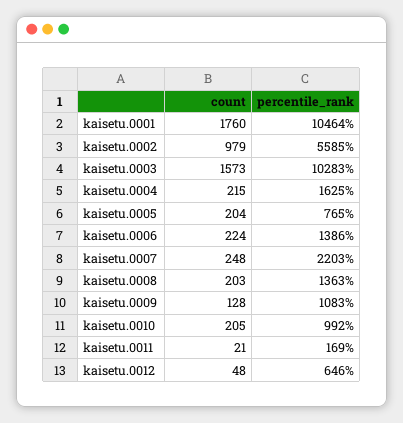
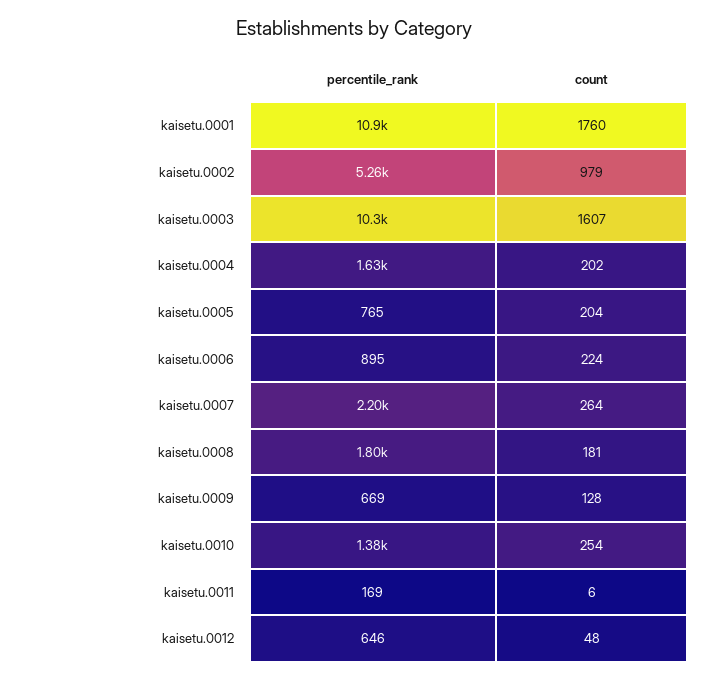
  {
    "count": {
      "kaisetu.0001": 1760,
      "kaisetu.0002": 979,
-     "kaisetu.0003": 1573,
+     "kaisetu.0003": 1607,
-     "kaisetu.0004": 215,
+     "kaisetu.0004": 202,
      "kaisetu.0005": 204,
      "kaisetu.0006": 224,
-     "kaisetu.0007": 248,
+     "kaisetu.0007": 264,
-     "kaisetu.0008": 203,
+     "kaisetu.0008": 181,
      "kaisetu.0009": 128,
-     "kaisetu.0010": 205,
+     "kaisetu.0010": 254,
-     "kaisetu.0011": 21,
+     "kaisetu.0011": 6,
      "kaisetu.0012": 48
    },
    "percentile_rank": {
-     "kaisetu.0001": 10464,
+     "kaisetu.0001": 10900,
-     "kaisetu.0002": 5585,
+     "kaisetu.0002": 5260,
      "kaisetu.0003": 10283,
      "kaisetu.0004": 1625,
      "kaisetu.0005": 765,
-     "kaisetu.0006": 1386,
+     "kaisetu.0006": 895,
      "kaisetu.0007": 2203,
-     "kaisetu.0008": 1363,
+     "kaisetu.0008": 1800,
-     "kaisetu.0009": 1083,
+     "kaisetu.0009": 669,
-     "kaisetu.0010": 992,
+     "kaisetu.0010": 1380,
      "kaisetu.0011": 169,
      "kaisetu.0012": 646
    }
  }

